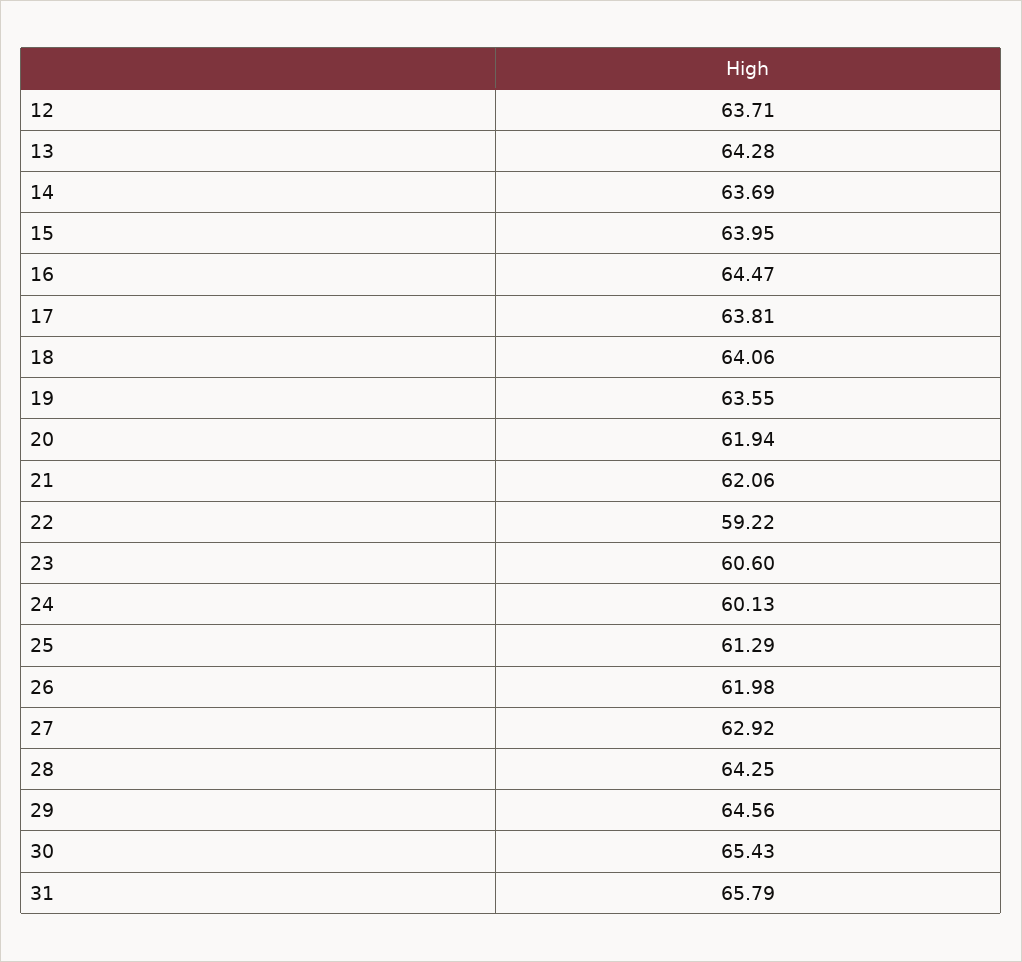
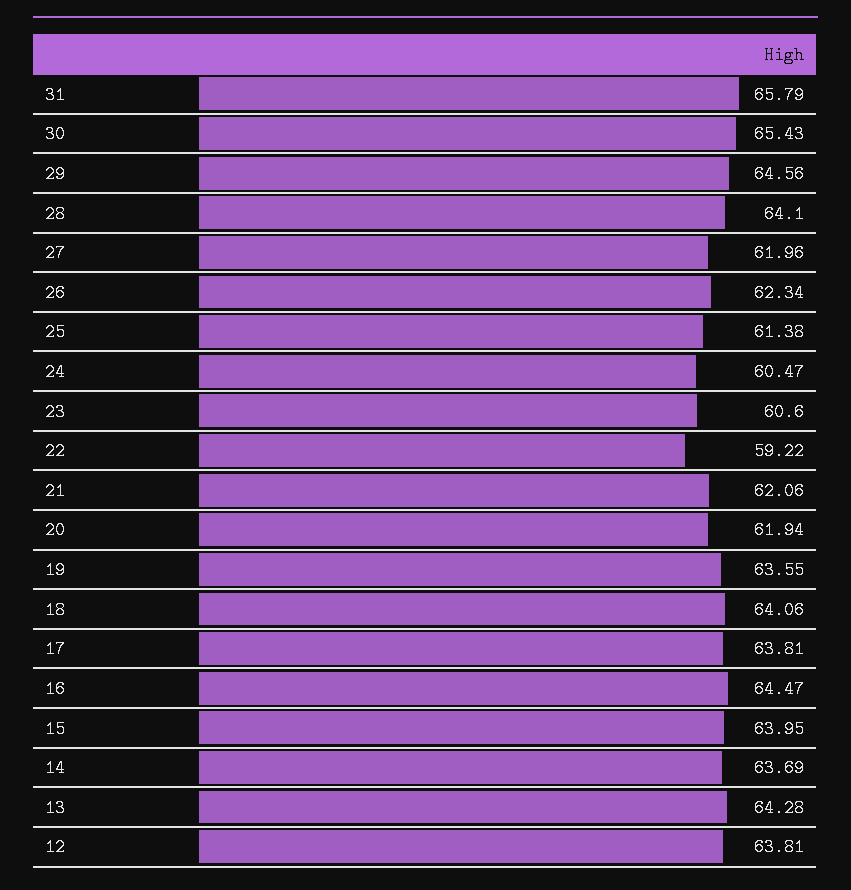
  {
-   "12": 63.71,
+   "12": 63.81,
    "13": 64.28,
    "14": 63.69,
    "15": 63.95,
    "16": 64.47,
    "17": 63.81,
    "18": 64.06,
    "19": 63.55,
    "20": 61.94,
    "21": 62.06,
    "22": 59.22,
    "23": 60.6,
-   "24": 60.13,
+   "24": 60.47,
-   "25": 61.29,
+   "25": 61.38,
-   "26": 61.98,
+   "26": 62.34,
-   "27": 62.92,
+   "27": 61.96,
-   "28": 64.25,
+   "28": 64.1,
    "29": 64.56,
    "30": 65.43,
    "31": 65.79
  }

